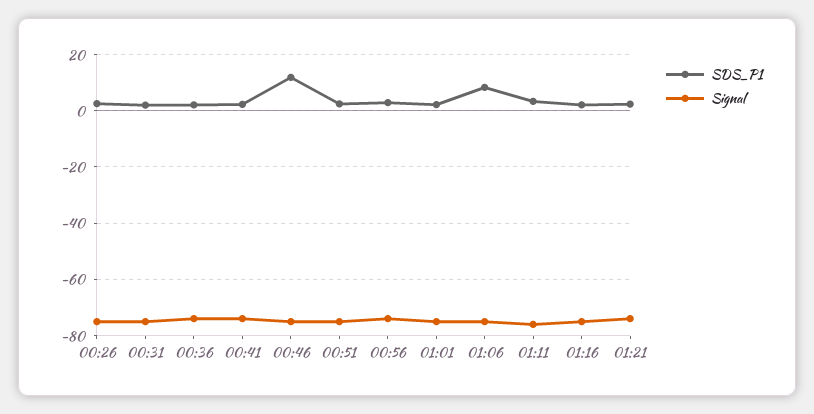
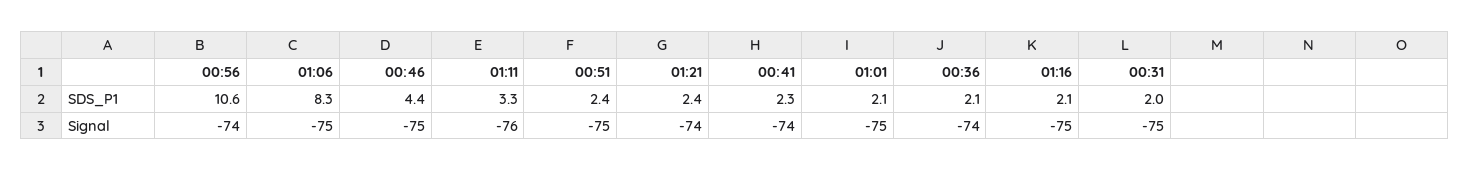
  {
    "SDS_P1": {
-     "00:26": 2.5,
      "00:31": 2,
      "00:36": 2.1,
      "00:41": 2.3,
-     "00:46": 12.5,
+     "00:46": 4.4,
      "00:51": 2.4,
-     "00:56": 2.5,
+     "00:56": 10.6,
      "01:01": 2.1,
      "01:06": 8.3,
      "01:11": 3.3,
      "01:16": 2.1,
      "01:21": 2.4
    },
    "Signal": {
-     "00:26": -75,
      "00:31": -75,
      "00:36": -74,
      "00:41": -74,
      "00:46": -75,
      "00:51": -75,
      "00:56": -74,
      "01:01": -75,
      "01:06": -75,
      "01:11": -76,
      "01:16": -75,
      "01:21": -74
    }
  }

